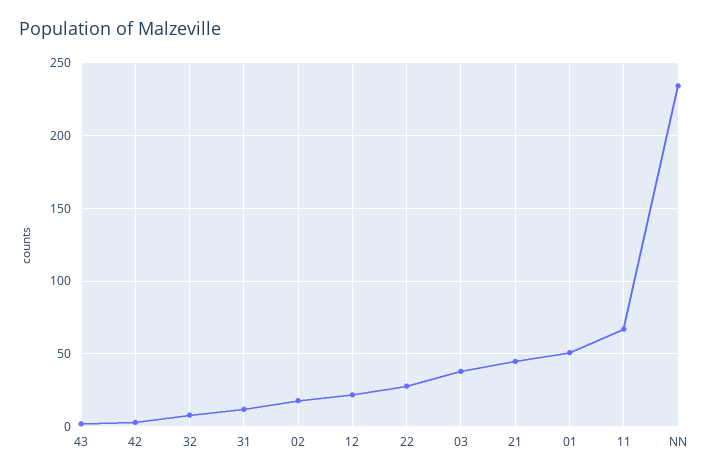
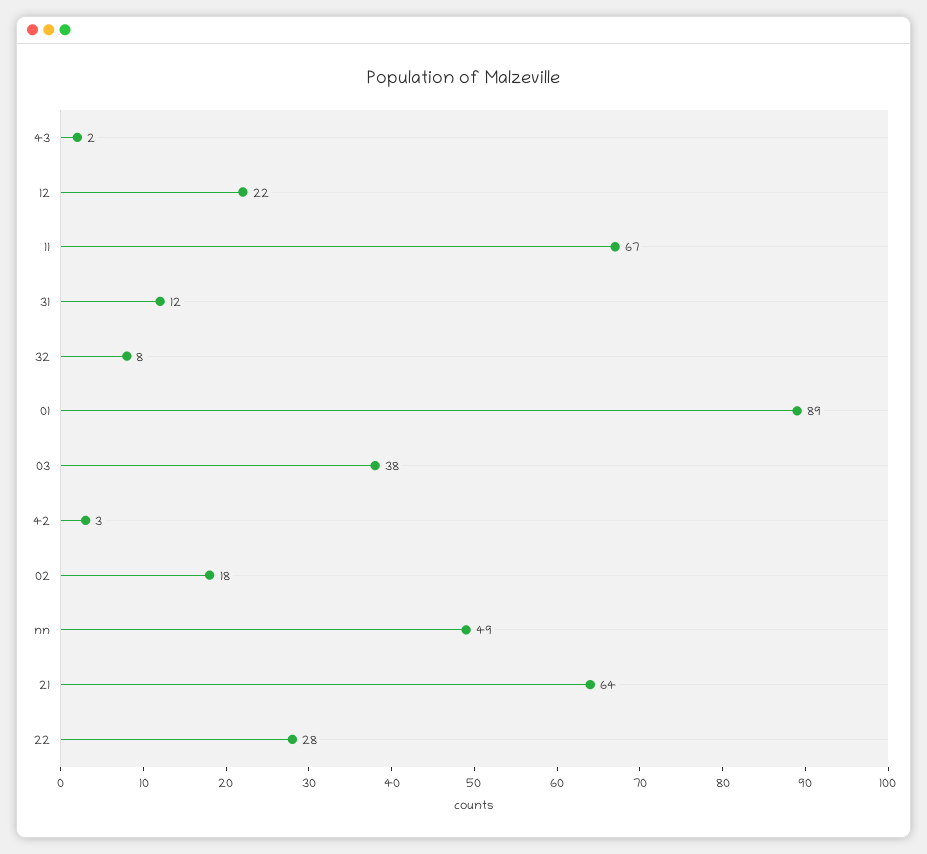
  {
    "43": 2,
    "42": 3,
    "32": 8,
    "31": 12,
    "02": 18,
    "12": 22,
    "22": 28,
    "03": 38,
-   "21": 45,
+   "21": 64,
-   "01": 50,
+   "01": 89,
    "11": 67,
-   "NN": 235
+   "NN": 49
  }

